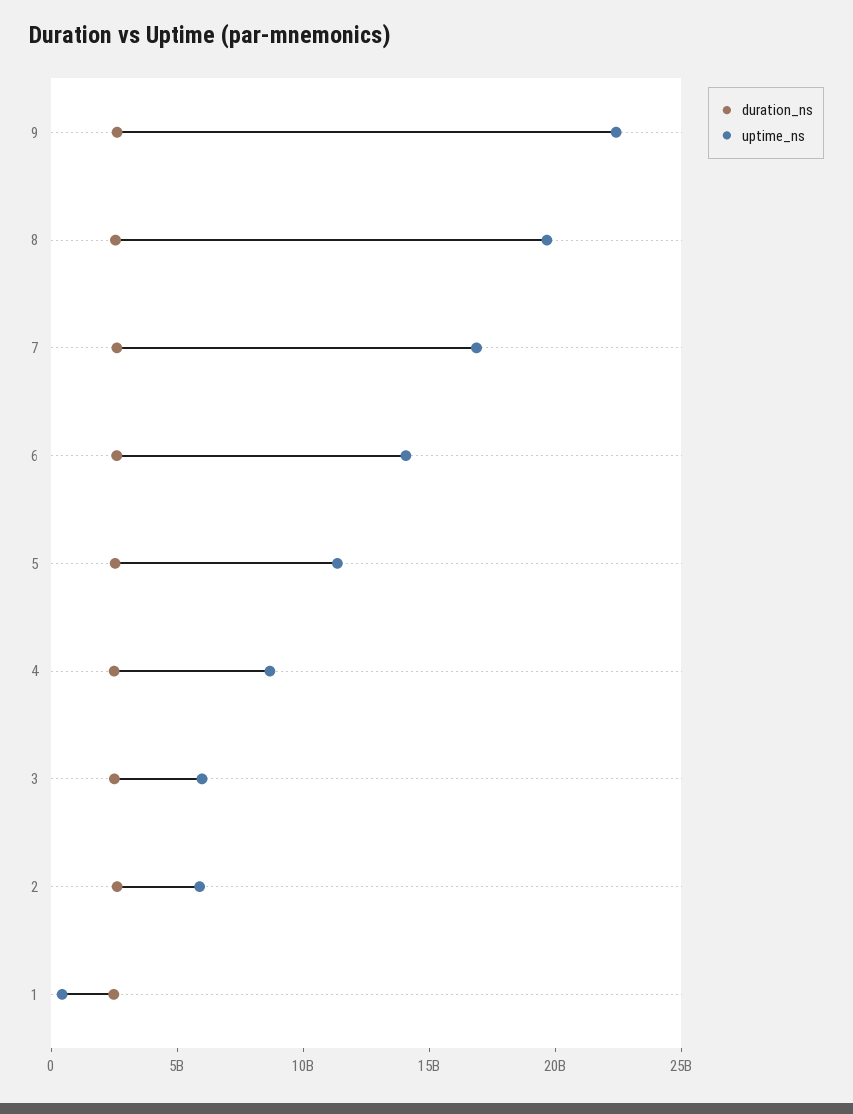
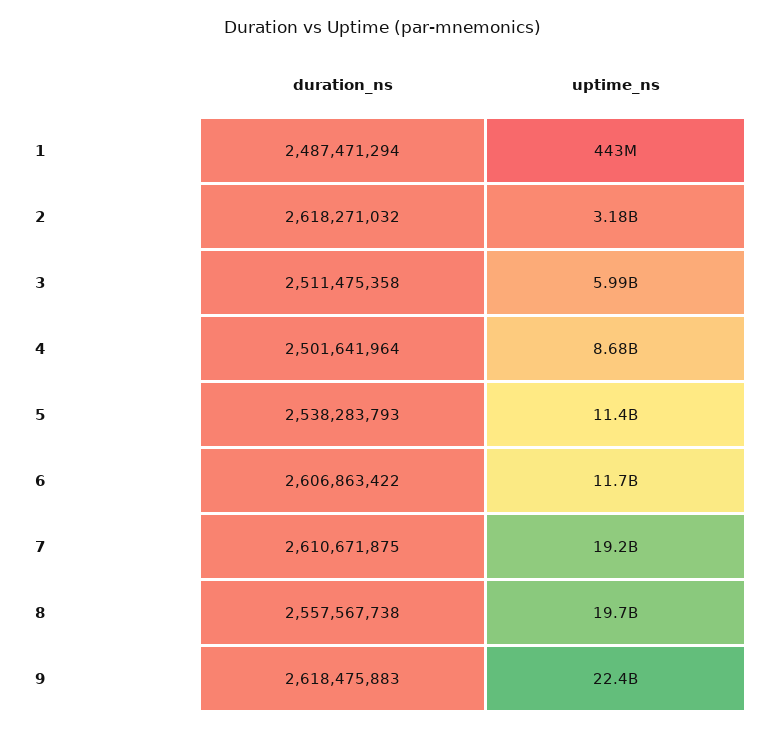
  {
    "duration_ns": {
      "9": 2618475883,
      "8": 2557567738,
      "7": 2610671875,
      "6": 2606863422,
      "5": 2538283793,
      "4": 2501641964,
      "3": 2511475358,
      "2": 2618271032,
      "1": 2487471294
    },
    "uptime_ns": {
      "9": 22400000000,
      "8": 19700000000,
-     "7": 17000000000,
+     "7": 19200000000,
-     "6": 14000000000,
+     "6": 11700000000,
      "5": 11400000000,
      "4": 8680000000,
      "3": 5990000000,
-     "2": 6000000000,
+     "2": 3180000000,
      "1": 443000000
    }
  }

